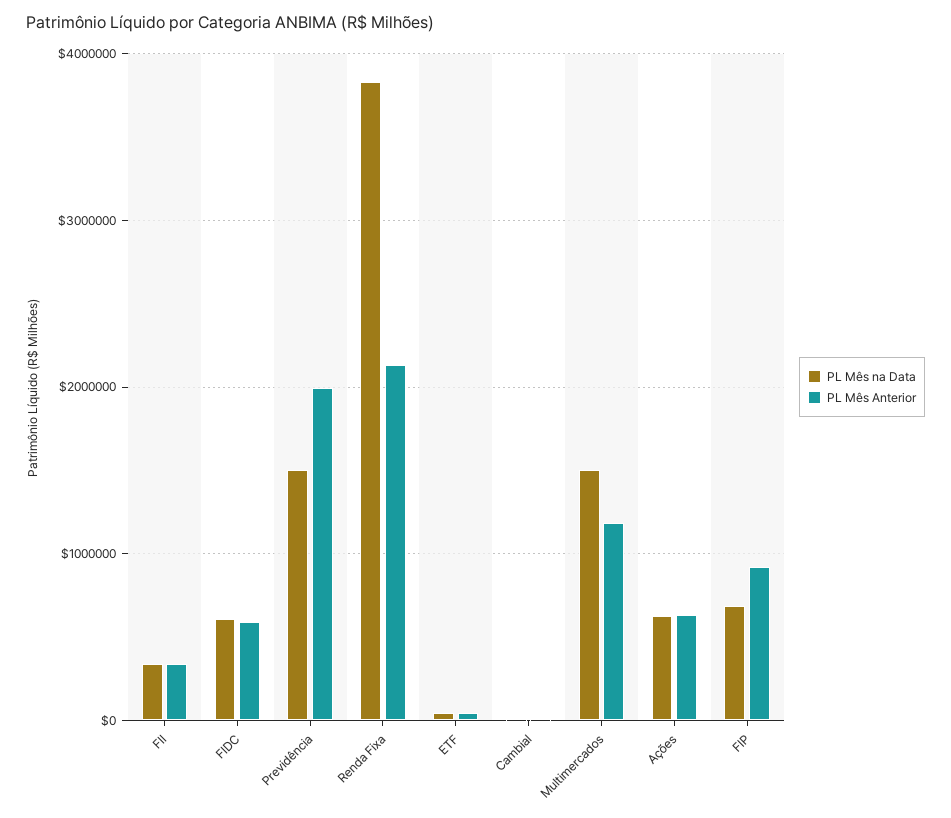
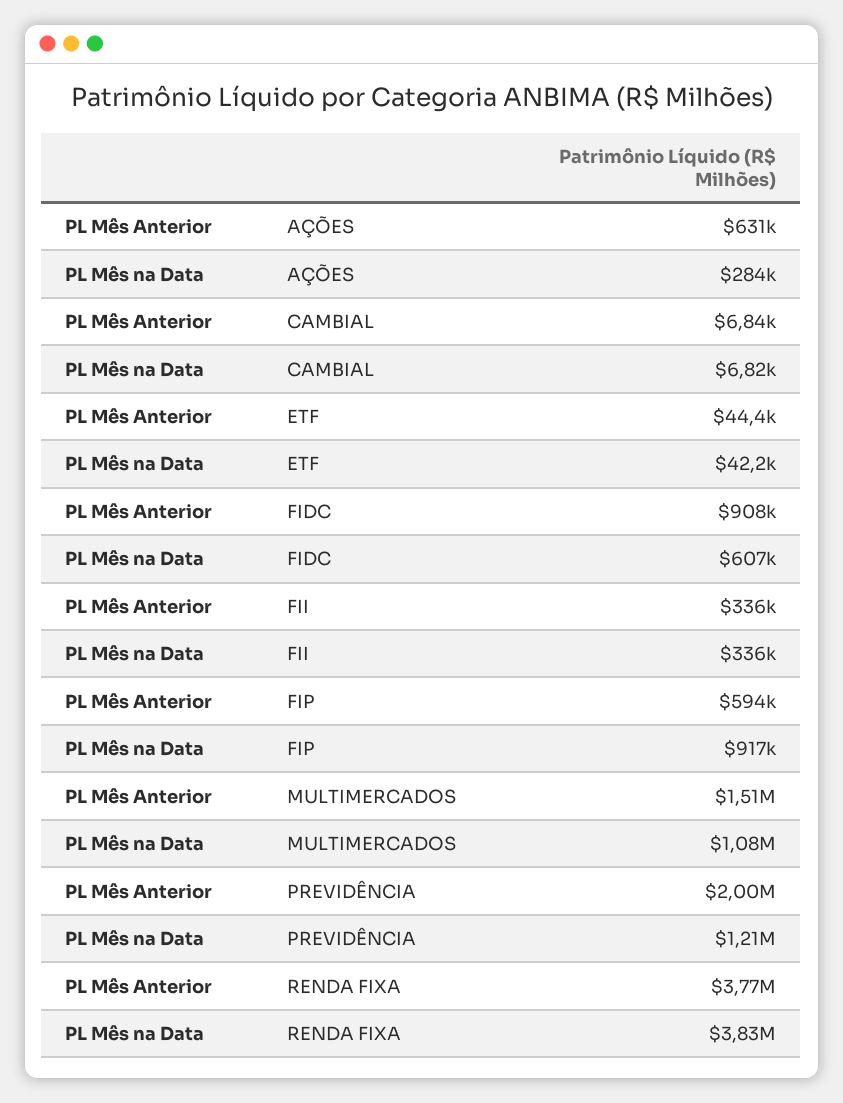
  {
    "PL Mês na Data": {
      "FII": 336000,
      "FIDC": 607000,
-     "Previdência": 1500000,
+     "Previdência": 1210000,
      "Renda Fixa": 3830000,
      "ETF": 42200,
      "Cambial": 6820,
-     "Multimercados": 1500000,
+     "Multimercados": 1080000,
-     "Ações": 600000,
+     "Ações": 284000,
-     "FIP": 700000
+     "FIP": 917000
    },
    "PL Mês Anterior": {
      "FII": 336000,
-     "FIDC": 600000,
+     "FIDC": 908000,
      "Previdência": 2000000,
-     "Renda Fixa": 2100000,
+     "Renda Fixa": 3770000,
      "ETF": 44400,
      "Cambial": 6840,
-     "Multimercados": 1200000,
+     "Multimercados": 1510000,
      "Ações": 631000,
-     "FIP": 900000
+     "FIP": 594000
    }
  }

